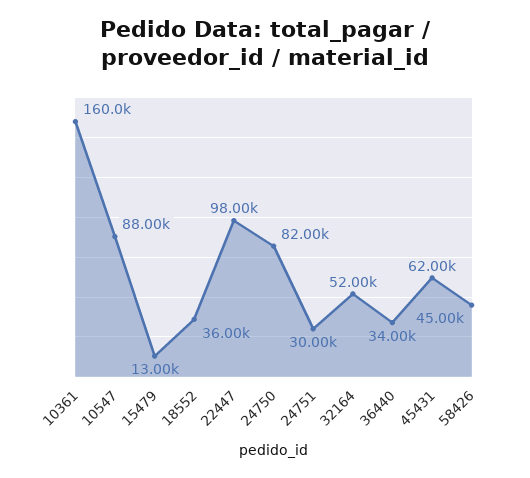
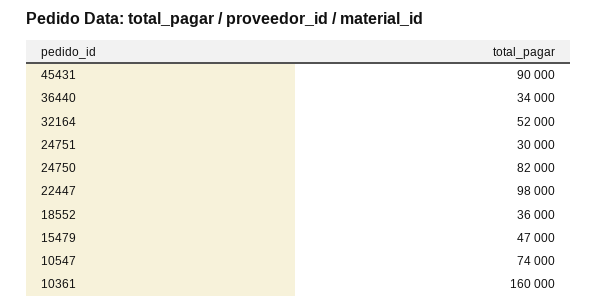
  {
    "10361": 160000,
-   "10547": 88000,
+   "10547": 74000,
-   "15479": 13000,
+   "15479": 47000,
    "18552": 36000,
    "22447": 98000,
    "24750": 82000,
    "24751": 30000,
    "32164": 52000,
    "36440": 34000,
-   "45431": 62000,
+   "45431": 90000
-   "58426": 45000
  }

